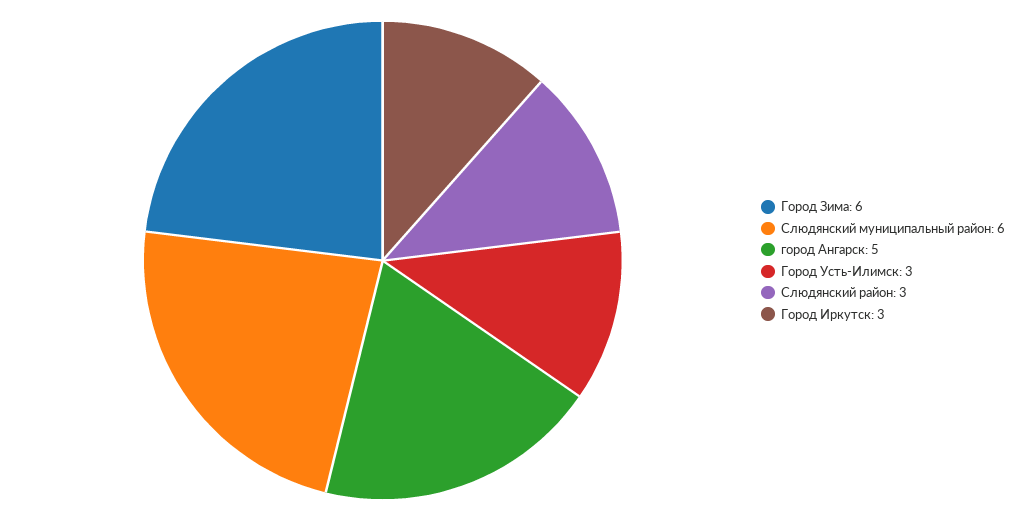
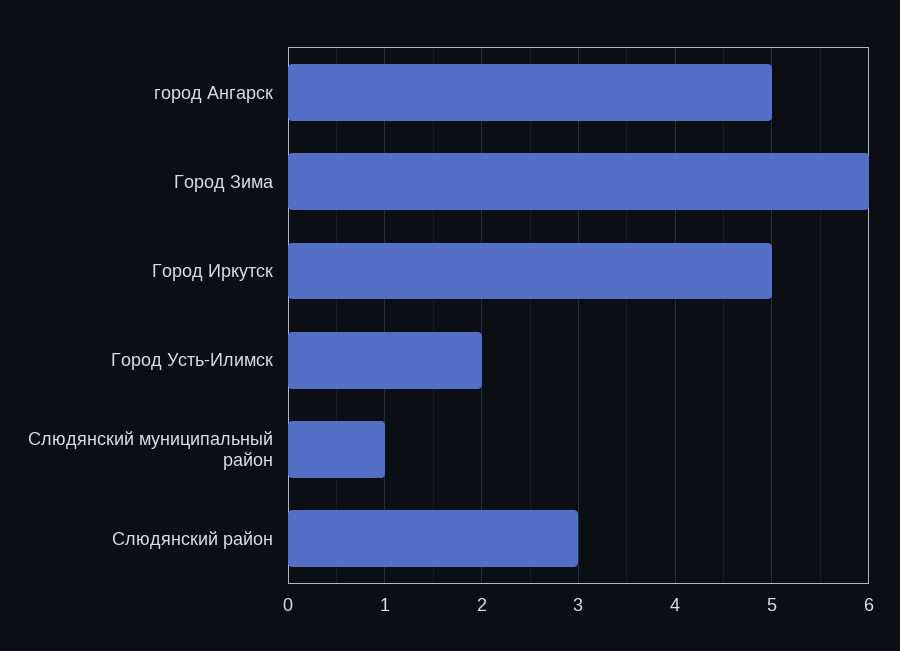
  {
    "Город Зима": 6,
-   "Слюдянский муниципальный район": 6,
+   "Слюдянский муниципальный район": 1,
    "город Ангарск": 5,
-   "Город Усть-Илимск": 3,
+   "Город Усть-Илимск": 2,
    "Слюдянский район": 3,
-   "Город Иркутск": 3
+   "Город Иркутск": 5
  }

